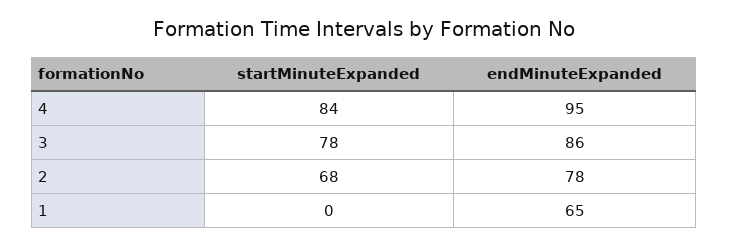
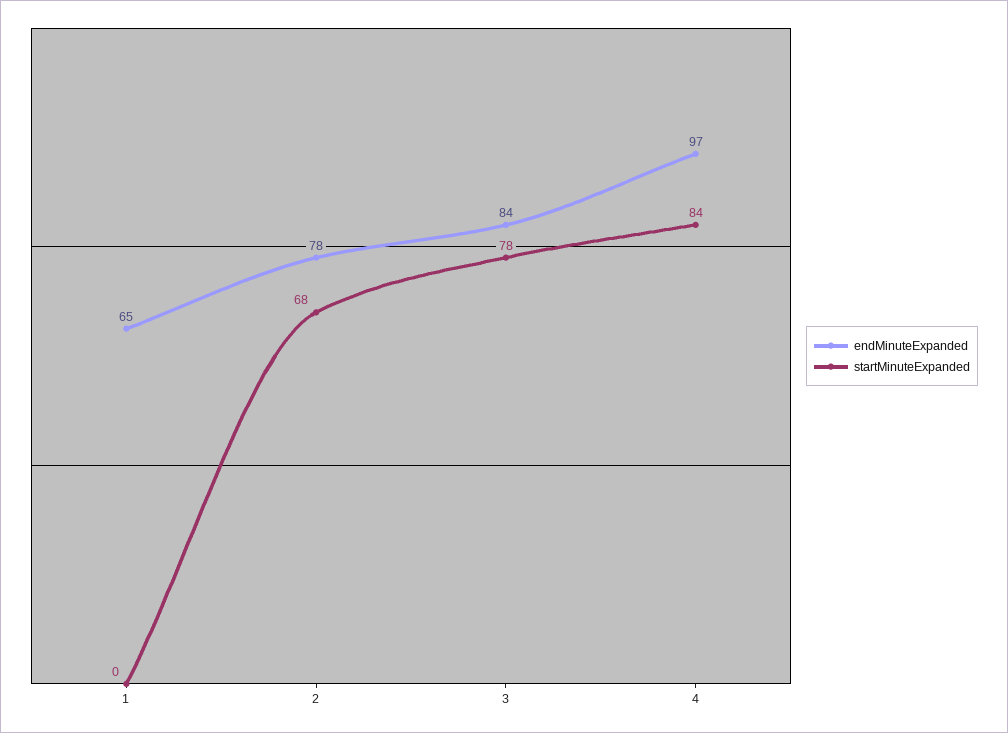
  {
    "startMinuteExpanded": {
      "4": 84,
      "3": 78,
      "2": 68,
      "1": 0
    },
    "endMinuteExpanded": {
-     "4": 95,
+     "4": 97,
-     "3": 86,
+     "3": 84,
      "2": 78,
      "1": 65
    }
  }

